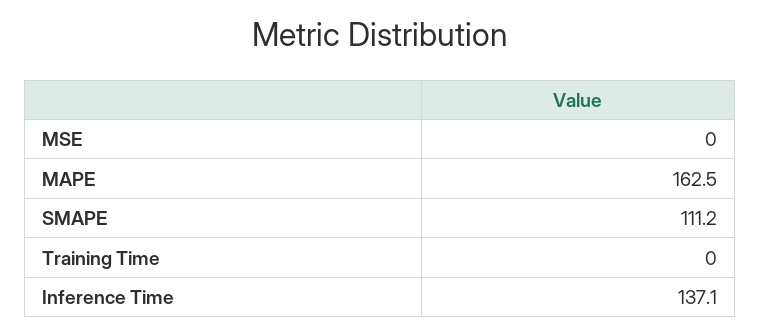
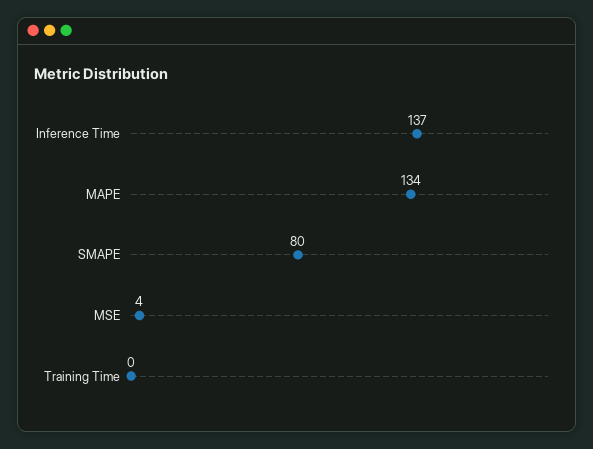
  {
-   "MSE": 0,
+   "MSE": 4,
-   "MAPE": 162.5,
+   "MAPE": 134,
-   "SMAPE": 111.2,
+   "SMAPE": 80,
    "Training Time": 0,
    "Inference Time": 137.1
  }

